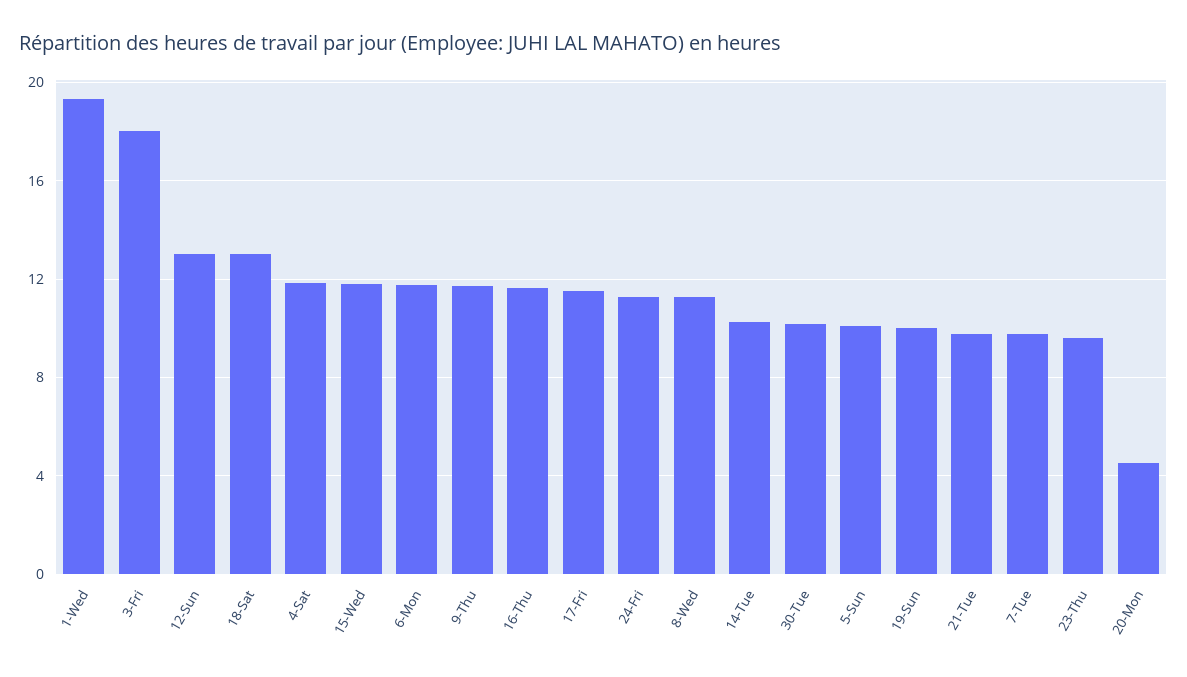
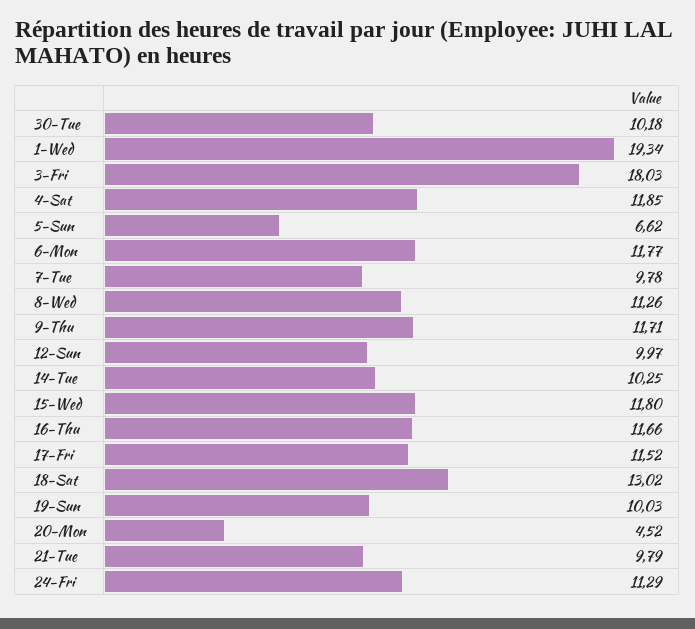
  {
    "1-Wed": 19.34,
    "3-Fri": 18.03,
-   "12-Sun": 13,
+   "12-Sun": 9.97,
    "18-Sat": 13.02,
    "4-Sat": 11.85,
    "15-Wed": 11.8,
    "6-Mon": 11.77,
    "9-Thu": 11.71,
    "16-Thu": 11.66,
    "17-Fri": 11.52,
    "24-Fri": 11.29,
    "8-Wed": 11.26,
    "14-Tue": 10.25,
    "30-Tue": 10.18,
-   "5-Sun": 10,
+   "5-Sun": 6.62,
    "19-Sun": 10.03,
    "21-Tue": 9.79,
    "7-Tue": 9.78,
-   "23-Thu": 9.5,
    "20-Mon": 4.52
  }

